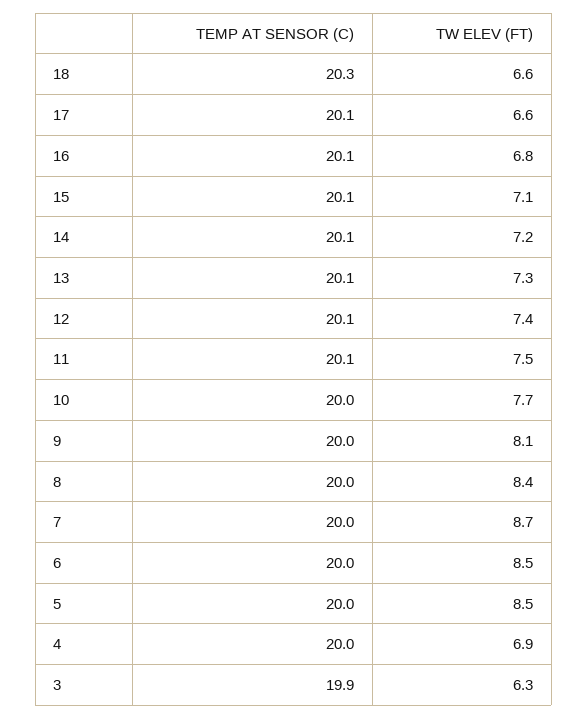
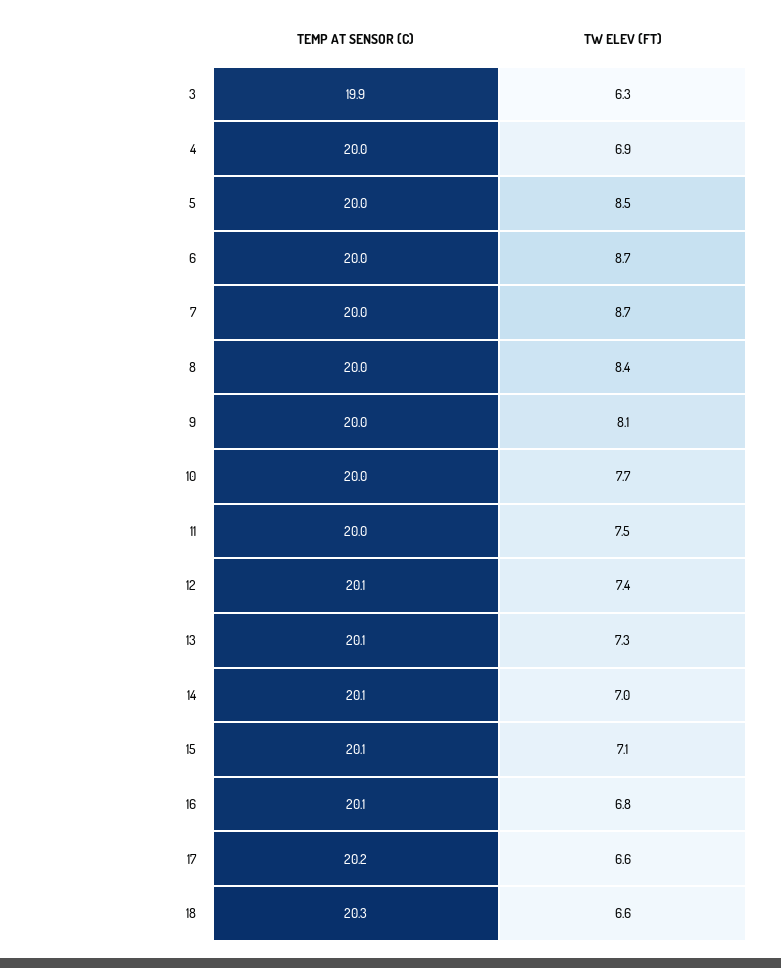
  {
    "TEMP AT SENSOR (C)": {
      "18": 20.3,
-     "17": 20.1,
+     "17": 20.2,
      "16": 20.1,
      "15": 20.1,
      "14": 20.1,
      "13": 20.1,
      "12": 20.1,
-     "11": 20.1,
+     "11": 20,
      "10": 20,
      "9": 20,
      "8": 20,
      "7": 20,
      "6": 20,
      "5": 20,
      "4": 20,
      "3": 19.9
    },
    "TW ELEV (FT)": {
      "18": 6.6,
      "17": 6.6,
      "16": 6.8,
      "15": 7.1,
-     "14": 7.2,
+     "14": 7,
      "13": 7.3,
      "12": 7.4,
      "11": 7.5,
      "10": 7.7,
      "9": 8.1,
      "8": 8.4,
      "7": 8.7,
-     "6": 8.5,
+     "6": 8.7,
      "5": 8.5,
      "4": 6.9,
      "3": 6.3
    }
  }

